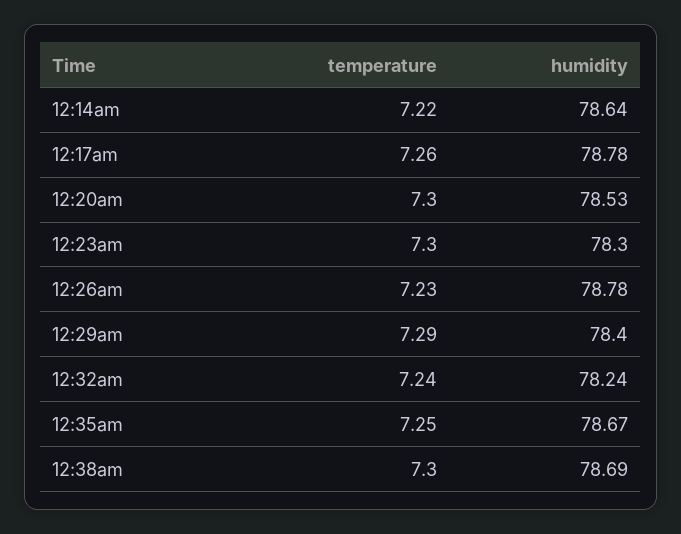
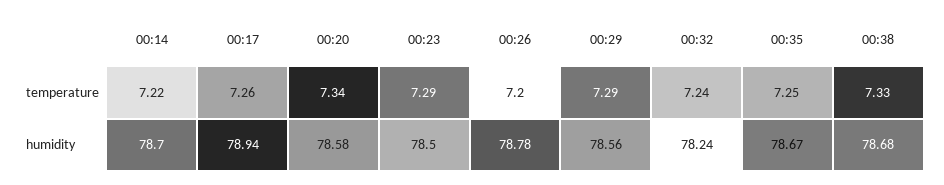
  {
    "temperature": {
      "12:14am": 7.22,
      "12:17am": 7.26,
-     "12:20am": 7.3,
+     "12:20am": 7.34,
-     "12:23am": 7.3,
+     "12:23am": 7.29,
-     "12:26am": 7.23,
+     "12:26am": 7.2,
      "12:29am": 7.29,
      "12:32am": 7.24,
      "12:35am": 7.25,
-     "12:38am": 7.3
+     "12:38am": 7.33
    },
    "humidity": {
-     "12:14am": 78.64,
+     "12:14am": 78.7,
-     "12:17am": 78.78,
+     "12:17am": 78.94,
-     "12:20am": 78.53,
+     "12:20am": 78.58,
-     "12:23am": 78.3,
+     "12:23am": 78.5,
      "12:26am": 78.78,
-     "12:29am": 78.4,
+     "12:29am": 78.56,
      "12:32am": 78.24,
      "12:35am": 78.67,
-     "12:38am": 78.69
+     "12:38am": 78.68
    }
  }

